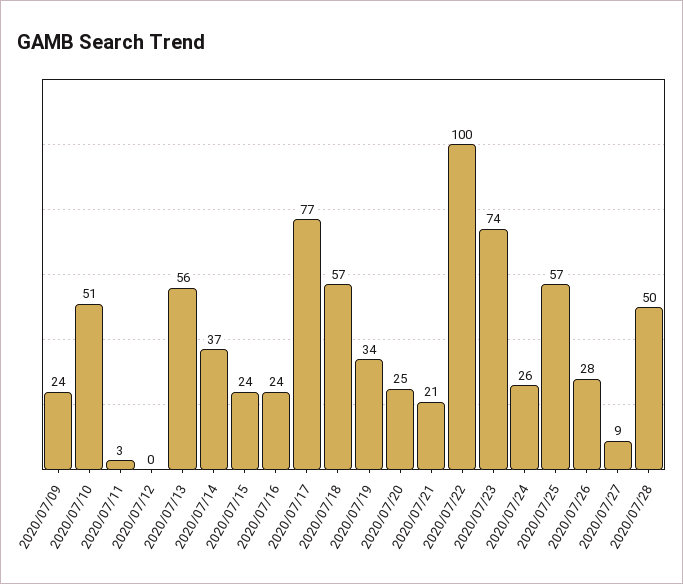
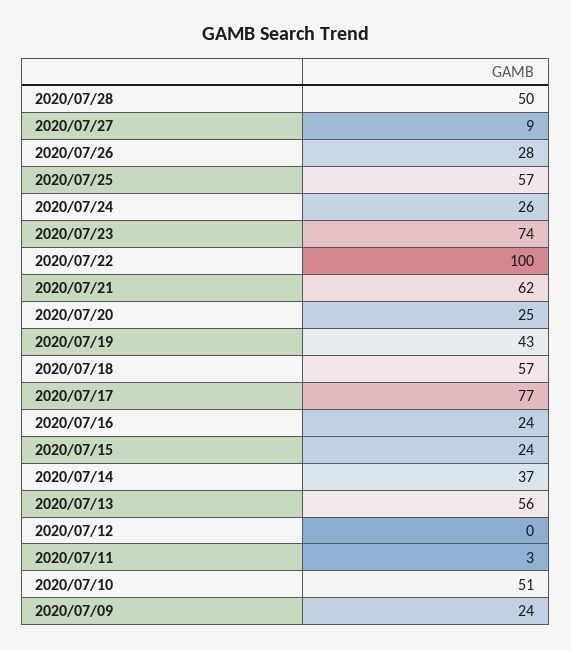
  {
    "2020/07/09": 24,
    "2020/07/10": 51,
    "2020/07/11": 3,
    "2020/07/12": 0,
    "2020/07/13": 56,
    "2020/07/14": 37,
    "2020/07/15": 24,
    "2020/07/16": 24,
    "2020/07/17": 77,
    "2020/07/18": 57,
-   "2020/07/19": 34,
+   "2020/07/19": 43,
    "2020/07/20": 25,
-   "2020/07/21": 21,
+   "2020/07/21": 62,
    "2020/07/22": 100,
    "2020/07/23": 74,
    "2020/07/24": 26,
    "2020/07/25": 57,
    "2020/07/26": 28,
    "2020/07/27": 9,
    "2020/07/28": 50
  }

